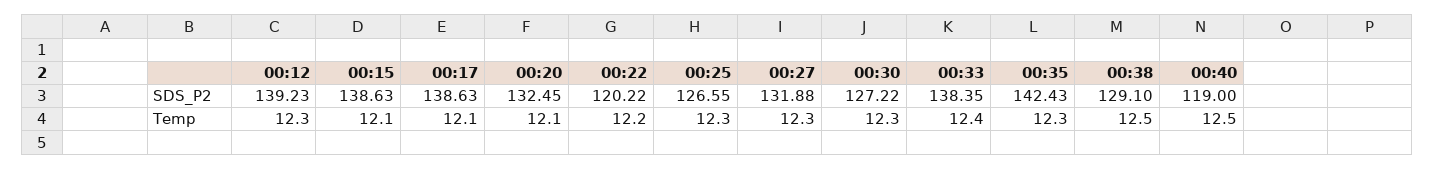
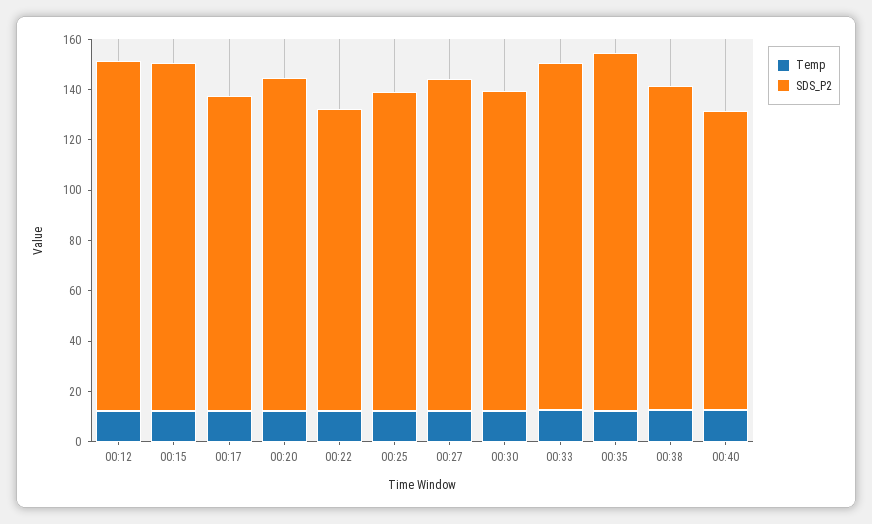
  {
    "SDS_P2": {
      "00:12": 139.23,
      "00:15": 138.63,
-     "00:17": 138.63,
+     "00:17": 125,
      "00:20": 132.45,
      "00:22": 120.22,
      "00:25": 126.55,
      "00:27": 131.88,
      "00:30": 127.22,
      "00:33": 138.35,
      "00:35": 142.43,
      "00:38": 129.1,
      "00:40": 119
    },
    "Temp": {
      "00:12": 12.3,
      "00:15": 12.1,
      "00:17": 12.1,
      "00:20": 12.1,
      "00:22": 12.2,
      "00:25": 12.3,
      "00:27": 12.3,
      "00:30": 12.3,
      "00:33": 12.4,
      "00:35": 12.3,
      "00:38": 12.5,
      "00:40": 12.5
    }
  }

